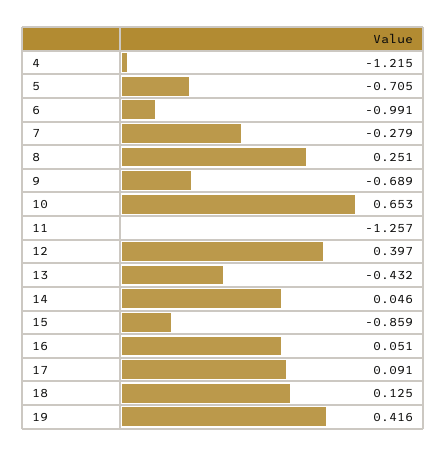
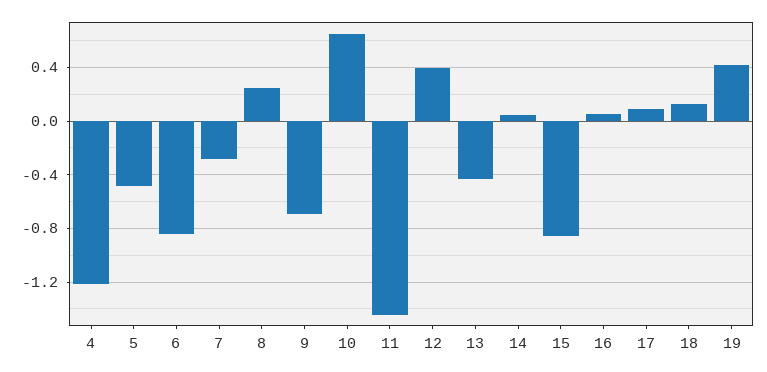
  {
    "4": -1.215,
-   "5": -0.705,
+   "5": -0.5,
-   "6": -0.991,
+   "6": -0.85,
    "7": -0.279,
    "8": 0.251,
    "9": -0.689,
    "10": 0.653,
-   "11": -1.257,
+   "11": -1.45,
    "12": 0.397,
    "13": -0.432,
    "14": 0.046,
    "15": -0.859,
    "16": 0.051,
    "17": 0.091,
    "18": 0.125,
    "19": 0.416
  }

